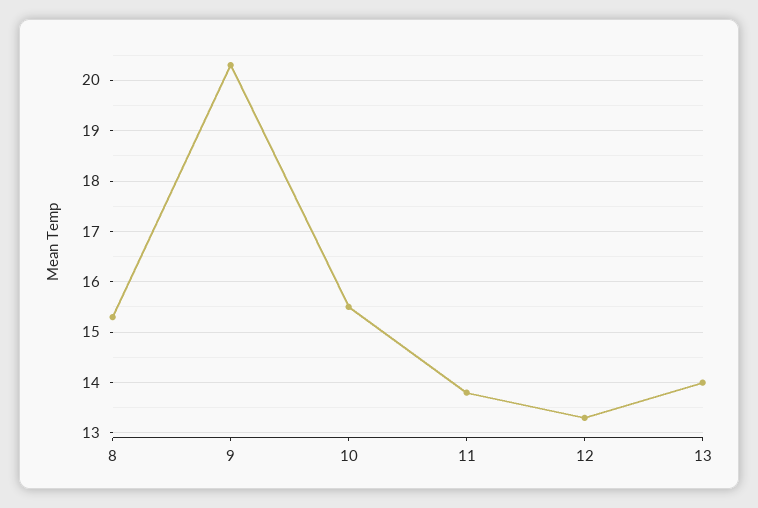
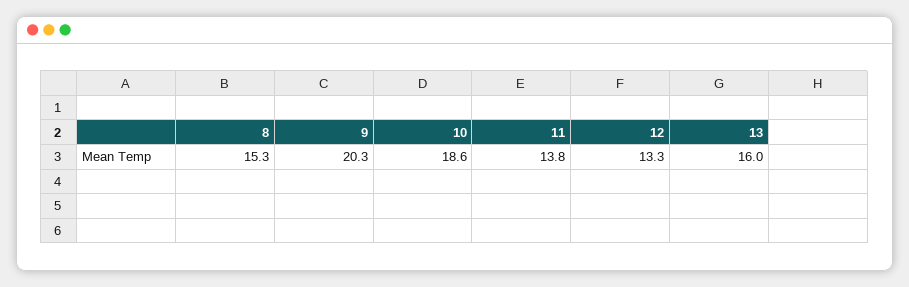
  {
    "8": 15.3,
    "9": 20.3,
-   "10": 15.5,
+   "10": 18.6,
    "11": 13.8,
    "12": 13.3,
-   "13": 14
+   "13": 16
  }

